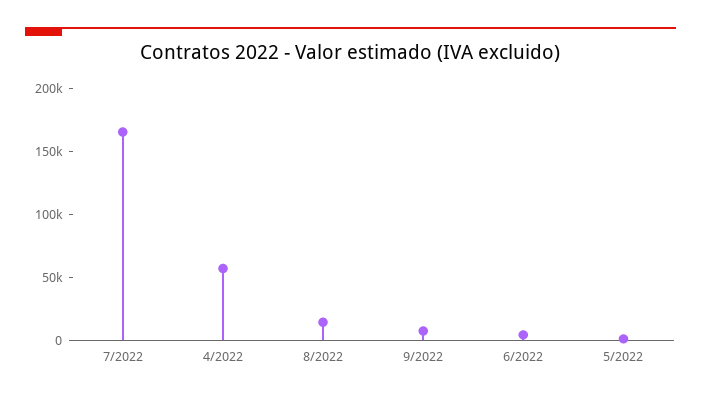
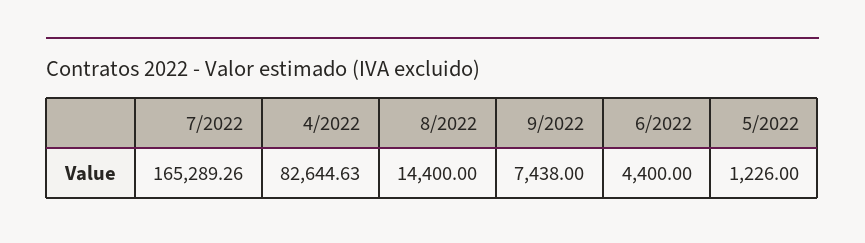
  {
    "7/2022": 165289.26,
-   "4/2022": 60000,
+   "4/2022": 82644.63,
    "8/2022": 14400,
    "9/2022": 7438,
    "6/2022": 4400,
    "5/2022": 1226
  }

